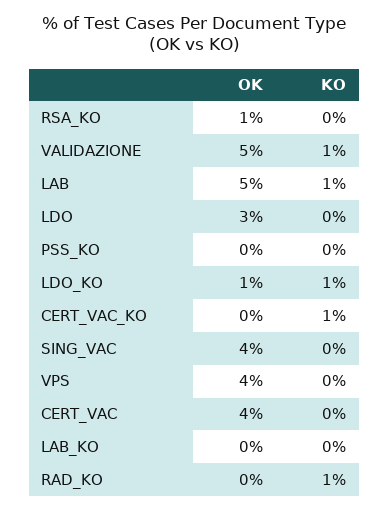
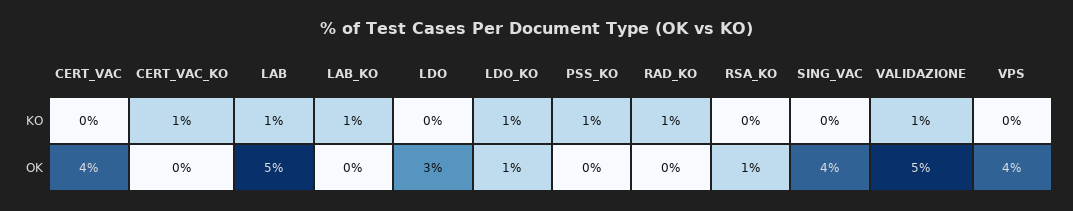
  {
    "OK": {
      "RSA_KO": 1,
      "VALIDAZIONE": 5,
      "LAB": 5,
      "LDO": 3,
      "PSS_KO": 0,
      "LDO_KO": 1,
      "CERT_VAC_KO": 0,
      "SING_VAC": 4,
      "VPS": 4,
      "CERT_VAC": 4,
      "LAB_KO": 0,
      "RAD_KO": 0
    },
    "KO": {
      "RSA_KO": 0,
      "VALIDAZIONE": 1,
      "LAB": 1,
      "LDO": 0,
-     "PSS_KO": 0,
+     "PSS_KO": 1,
      "LDO_KO": 1,
      "CERT_VAC_KO": 1,
      "SING_VAC": 0,
      "VPS": 0,
      "CERT_VAC": 0,
-     "LAB_KO": 0,
+     "LAB_KO": 1,
      "RAD_KO": 1
    }
  }

